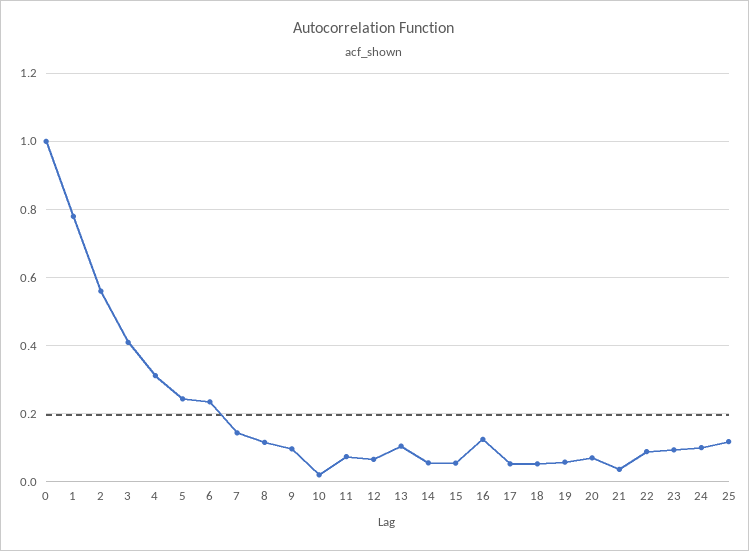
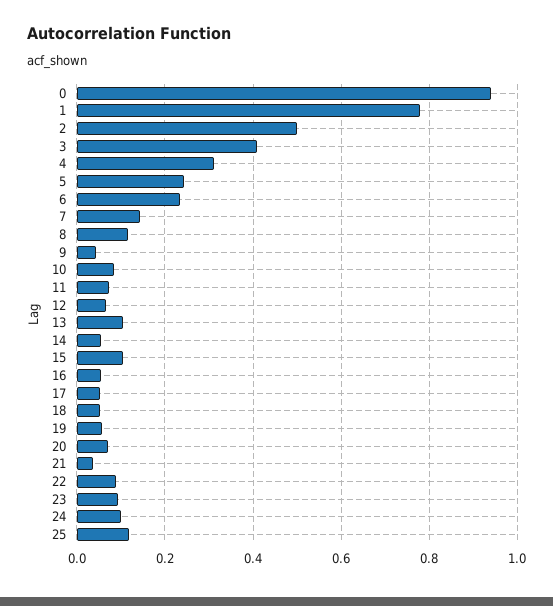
  {
-   "0": 1,
+   "0": 0.94,
    "1": 0.78,
-   "2": 0.56,
+   "2": 0.5,
    "3": 0.42,
    "4": 0.32,
    "5": 0.24,
    "6": 0.24,
    "7": 0.14,
    "8": 0.12,
-   "9": 0.1,
+   "9": 0.04,
-   "10": 0.02,
+   "10": 0.08,
    "11": 0.08,
    "12": 0.06,
    "13": 0.1,
    "14": 0.06,
-   "15": 0.06,
+   "15": 0.1,
-   "16": 0.12,
+   "16": 0.06,
    "17": 0.06,
    "18": 0.06,
    "19": 0.06,
    "20": 0.08,
    "21": 0.04,
    "22": 0.08,
    "23": 0.1,
    "24": 0.1,
    "25": 0.12
  }

